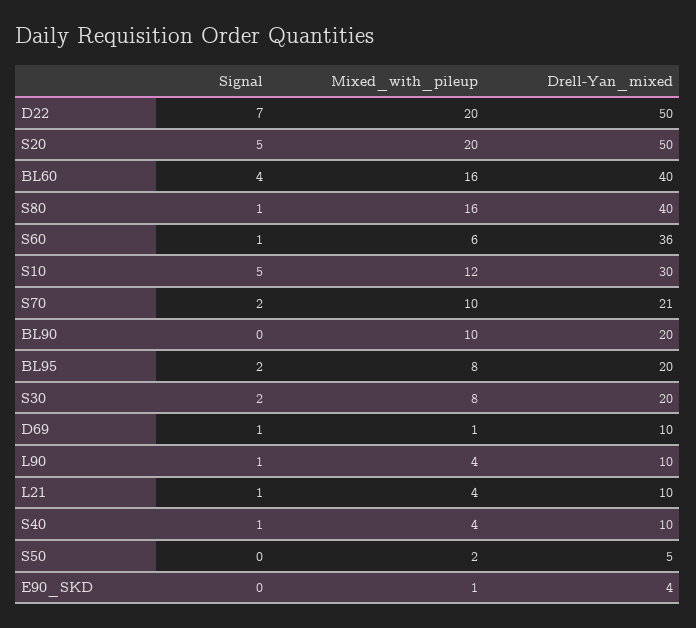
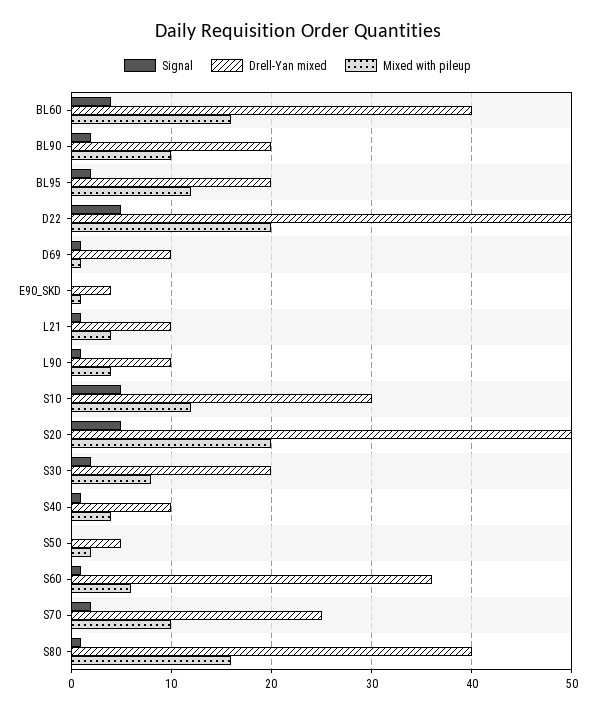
  {
    "Signal": {
-     "D22": 7,
+     "D22": 5,
      "S20": 5,
      "BL60": 4,
      "S80": 1,
      "S60": 1,
      "S10": 5,
      "S70": 2,
-     "BL90": 0,
+     "BL90": 2,
      "BL95": 2,
      "S30": 2,
      "D69": 1,
      "L90": 1,
      "L21": 1,
      "S40": 1,
      "S50": 0,
      "E90_SKD": 0
    },
    "Mixed_with_pileup": {
      "D22": 20,
      "S20": 20,
      "BL60": 16,
      "S80": 16,
      "S60": 6,
      "S10": 12,
      "S70": 10,
      "BL90": 10,
-     "BL95": 8,
+     "BL95": 12,
      "S30": 8,
      "D69": 1,
      "L90": 4,
      "L21": 4,
      "S40": 4,
      "S50": 2,
      "E90_SKD": 1
    },
    "Drell-Yan_mixed": {
      "D22": 50,
      "S20": 50,
      "BL60": 40,
      "S80": 40,
      "S60": 36,
      "S10": 30,
-     "S70": 21,
+     "S70": 25,
      "BL90": 20,
      "BL95": 20,
      "S30": 20,
      "D69": 10,
      "L90": 10,
      "L21": 10,
      "S40": 10,
      "S50": 5,
      "E90_SKD": 4
    }
  }

